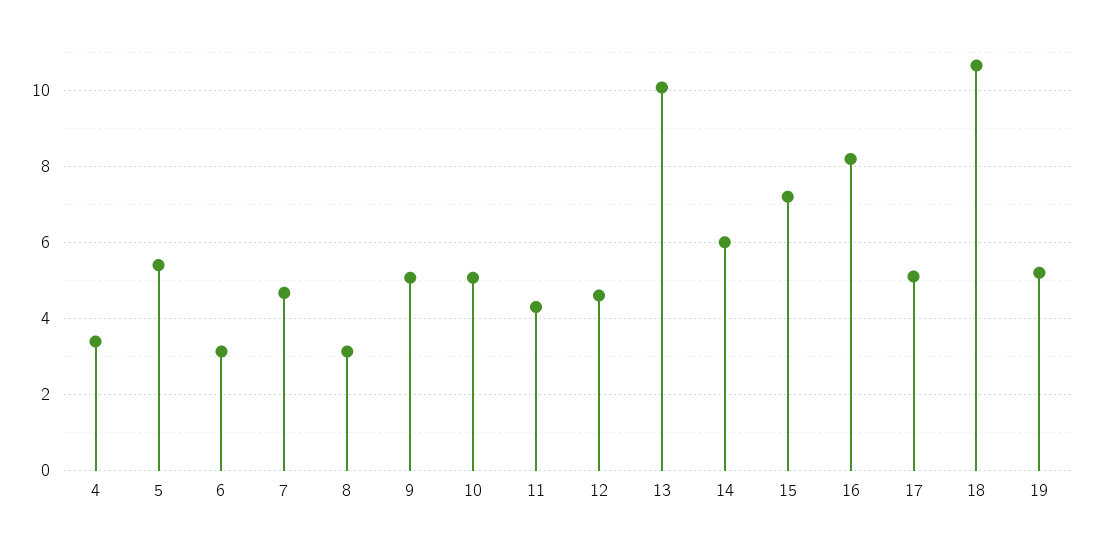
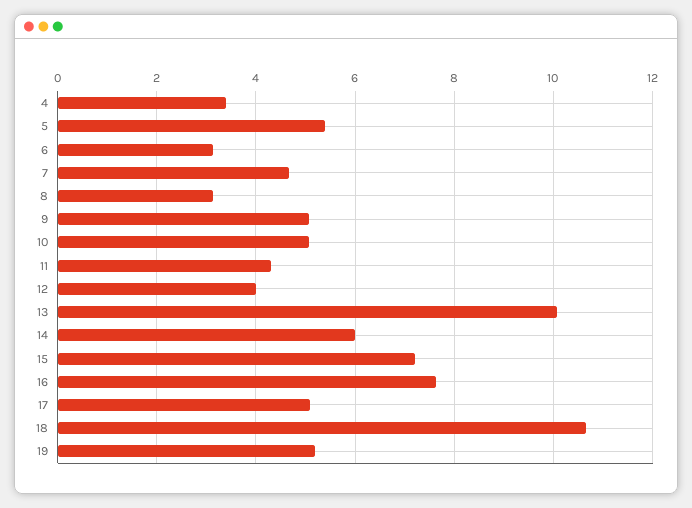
  {
    "4": 3.4,
    "5": 5.4,
    "6": 3.2,
    "7": 4.6,
    "8": 3.2,
    "9": 5,
    "10": 5,
    "11": 4.4,
-   "12": 4.6,
+   "12": 4,
    "13": 10,
    "14": 6,
    "15": 7.2,
-   "16": 8.2,
+   "16": 7.6,
    "17": 5.2,
    "18": 10.6,
    "19": 5.2
  }

